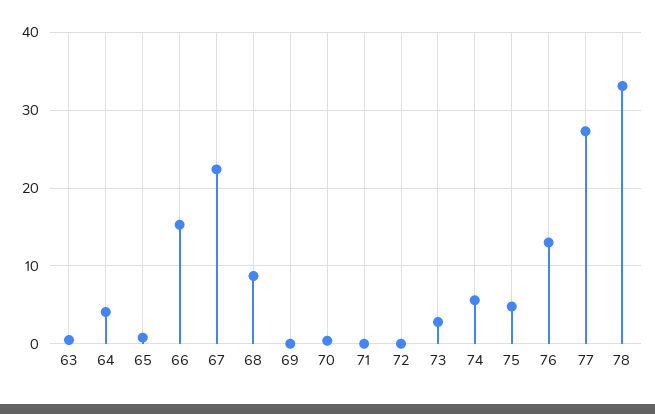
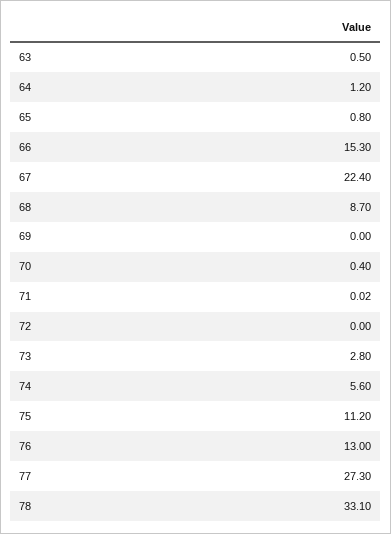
  {
    "63": 0.5,
-   "64": 4,
+   "64": 1.2,
    "65": 0.8,
    "66": 15.3,
    "67": 22.4,
    "68": 8.7,
    "69": 0,
    "70": 0.4,
    "71": 0.02,
    "72": 0,
    "73": 2.8,
    "74": 5.6,
-   "75": 5,
+   "75": 11.2,
    "76": 13,
    "77": 27.3,
    "78": 33.1
  }

